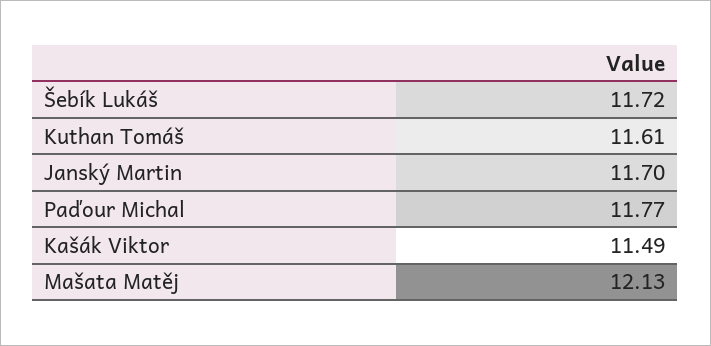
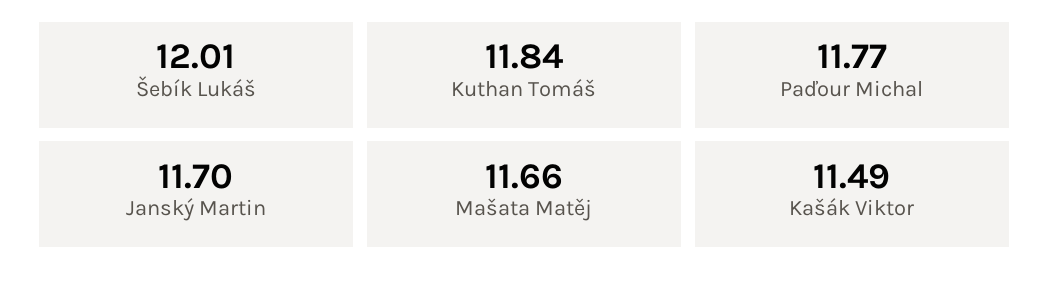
  {
-   "Šebík Lukáš": 11.72,
+   "Šebík Lukáš": 12.01,
-   "Kuthan Tomáš": 11.61,
+   "Kuthan Tomáš": 11.84,
    "Janský Martin": 11.7,
    "Paďour Michal": 11.77,
    "Kašák Viktor": 11.49,
-   "Mašata Matěj": 12.13
+   "Mašata Matěj": 11.66
  }

